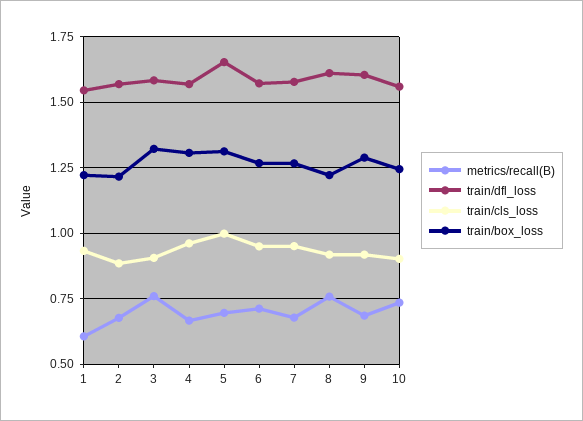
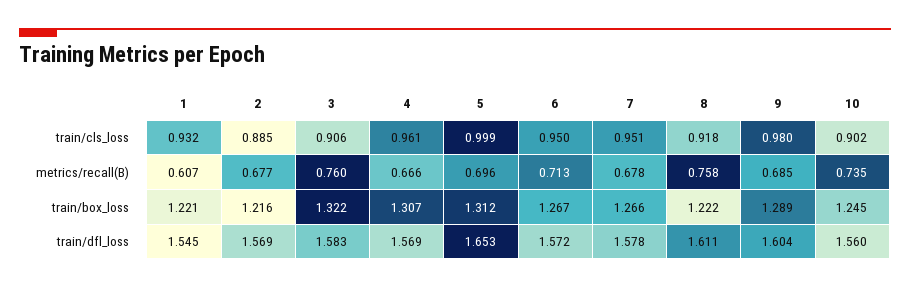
  {
    "metrics/recall(B)": {
      "1": 0.607,
      "2": 0.677,
      "3": 0.76,
      "4": 0.666,
      "5": 0.696,
      "6": 0.713,
      "7": 0.678,
      "8": 0.758,
      "9": 0.685,
      "10": 0.735
    },
    "train/dfl_loss": {
      "1": 1.545,
      "2": 1.569,
      "3": 1.583,
      "4": 1.569,
      "5": 1.653,
      "6": 1.572,
      "7": 1.578,
      "8": 1.611,
      "9": 1.604,
      "10": 1.56
    },
    "train/cls_loss": {
      "1": 0.932,
      "2": 0.885,
      "3": 0.906,
      "4": 0.961,
      "5": 0.999,
      "6": 0.95,
      "7": 0.951,
      "8": 0.918,
-     "9": 0.925,
+     "9": 0.98,
      "10": 0.902
    },
    "train/box_loss": {
      "1": 1.221,
      "2": 1.216,
      "3": 1.322,
      "4": 1.307,
      "5": 1.312,
      "6": 1.267,
      "7": 1.266,
      "8": 1.222,
      "9": 1.289,
      "10": 1.245
    }
  }

